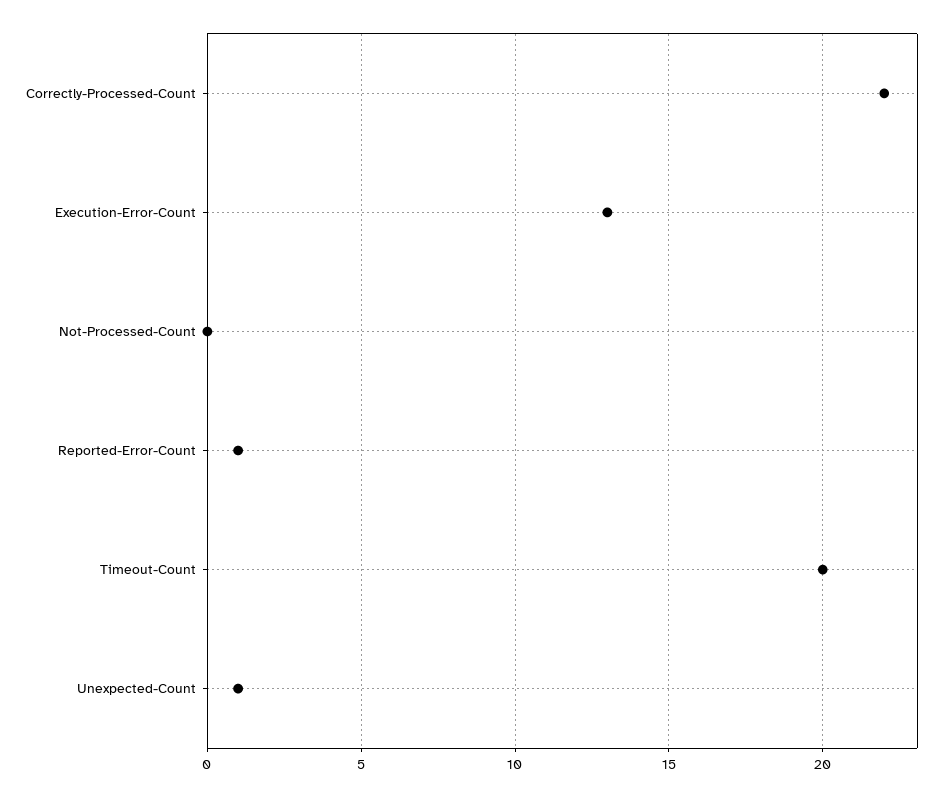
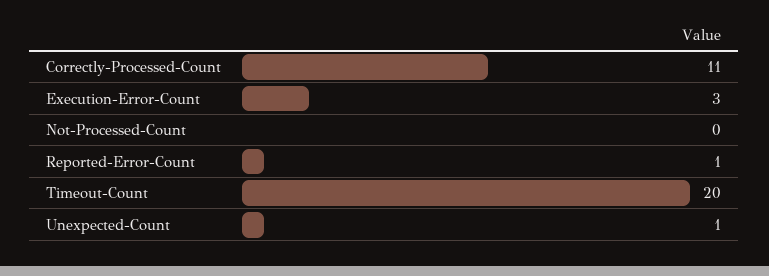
  {
-   "Correctly-Processed-Count": 22,
+   "Correctly-Processed-Count": 11,
-   "Execution-Error-Count": 13,
+   "Execution-Error-Count": 3,
    "Not-Processed-Count": 0,
    "Reported-Error-Count": 1,
    "Timeout-Count": 20,
    "Unexpected-Count": 1
  }

